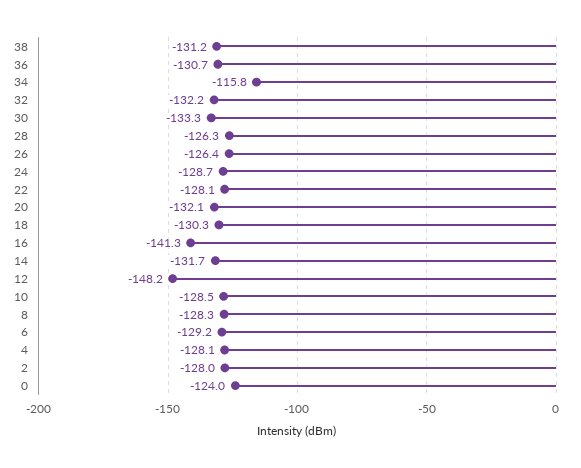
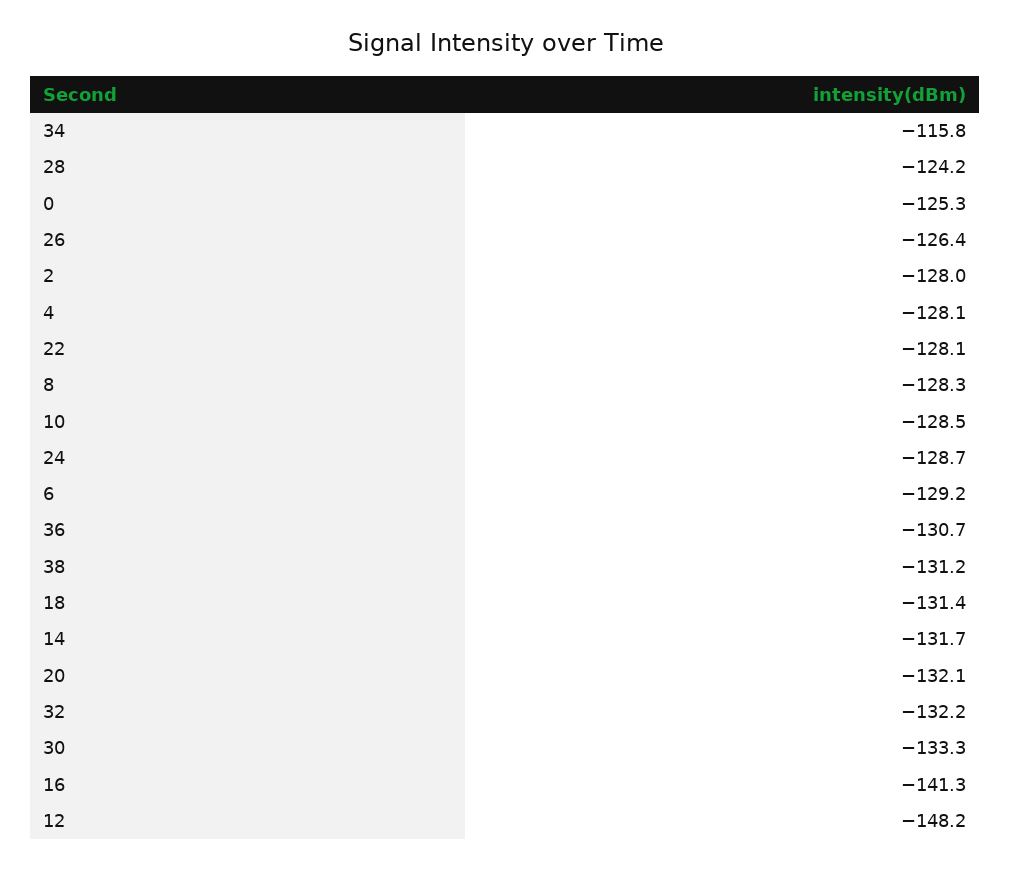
  {
    "38": -131.2,
    "36": -130.7,
    "34": -115.8,
    "32": -132.2,
    "30": -133.3,
-   "28": -126.3,
+   "28": -124.2,
    "26": -126.4,
    "24": -128.7,
    "22": -128.1,
    "20": -132.1,
-   "18": -130.3,
+   "18": -131.4,
    "16": -141.3,
    "14": -131.7,
    "12": -148.2,
    "10": -128.5,
    "8": -128.3,
    "6": -129.2,
    "4": -128.1,
    "2": -128,
-   "0": -124
+   "0": -125.3
  }

